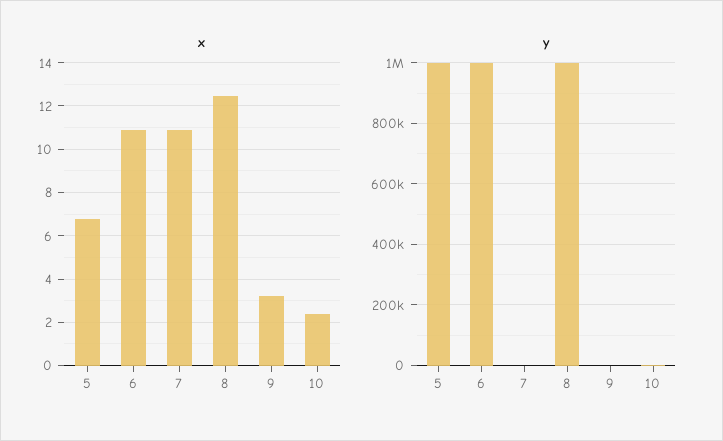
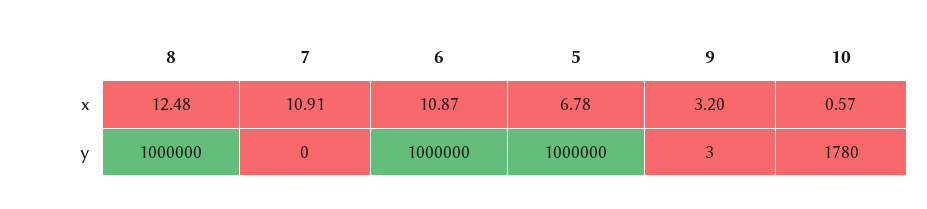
  {
    "x": {
      "5": 6.78,
      "6": 10.87,
      "7": 10.91,
      "8": 12.48,
      "9": 3.2,
-     "10": 2.5
+     "10": 0.57
    },
    "y": {
      "5": 1000000,
      "6": 1000000,
      "7": 0,
      "8": 1000000,
      "9": 3,
      "10": 1780
    }
  }

